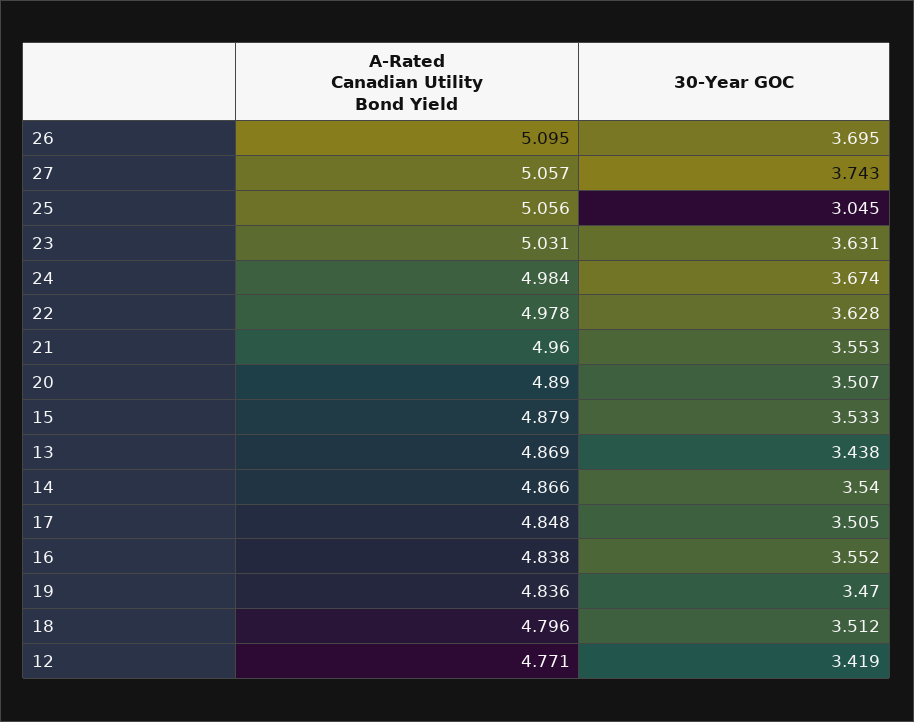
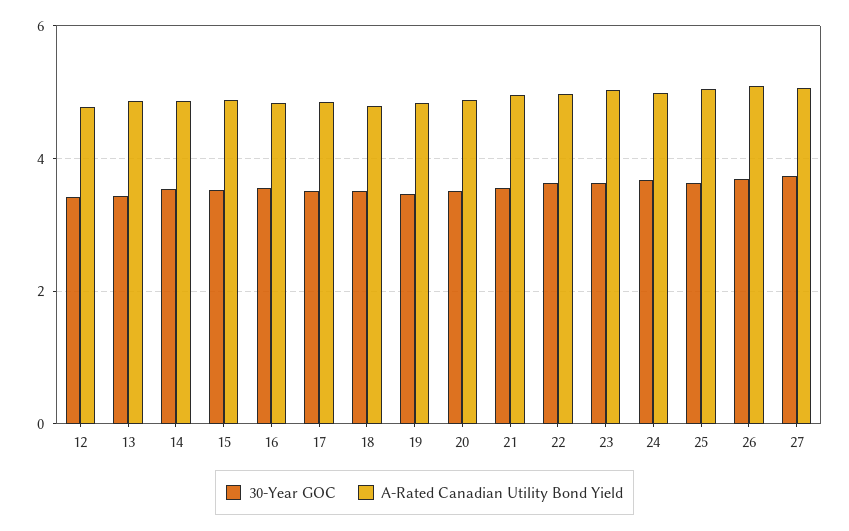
  {
    "A-Rated Canadian Utility Bond Yield": {
      "26": 5.095,
      "27": 5.057,
      "25": 5.056,
      "23": 5.031,
      "24": 4.984,
      "22": 4.978,
      "21": 4.96,
      "20": 4.89,
      "15": 4.879,
      "13": 4.869,
      "14": 4.866,
      "17": 4.848,
      "16": 4.838,
      "19": 4.836,
      "18": 4.796,
      "12": 4.771
    },
    "30-Year GOC": {
      "26": 3.695,
      "27": 3.743,
-     "25": 3.045,
+     "25": 3.6,
      "23": 3.631,
      "24": 3.674,
      "22": 3.628,
      "21": 3.553,
      "20": 3.507,
      "15": 3.533,
      "13": 3.438,
      "14": 3.54,
      "17": 3.505,
      "16": 3.552,
      "19": 3.47,
      "18": 3.512,
      "12": 3.419
    }
  }

